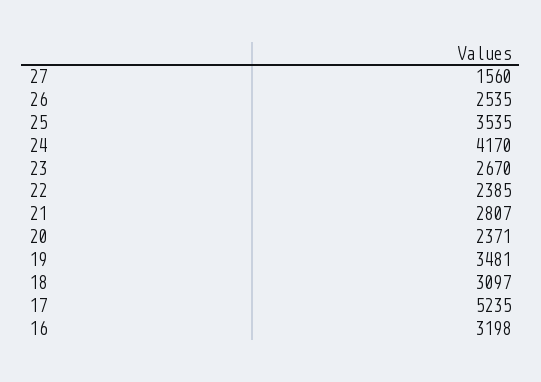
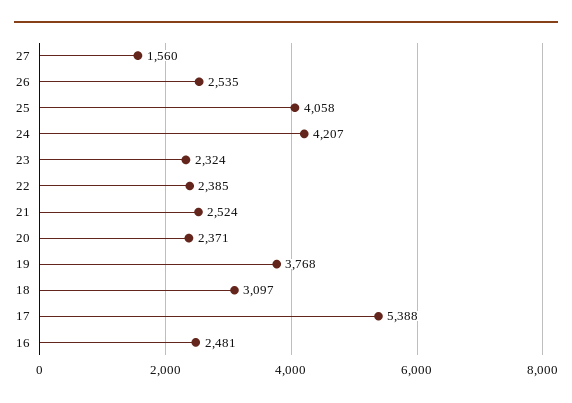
  {
    "27": 1560,
    "26": 2535,
-   "25": 3535,
+   "25": 4058,
-   "24": 4170,
+   "24": 4207,
-   "23": 2670,
+   "23": 2324,
    "22": 2385,
-   "21": 2807,
+   "21": 2524,
    "20": 2371,
-   "19": 3481,
+   "19": 3768,
    "18": 3097,
-   "17": 5235,
+   "17": 5388,
-   "16": 3198
+   "16": 2481
  }

